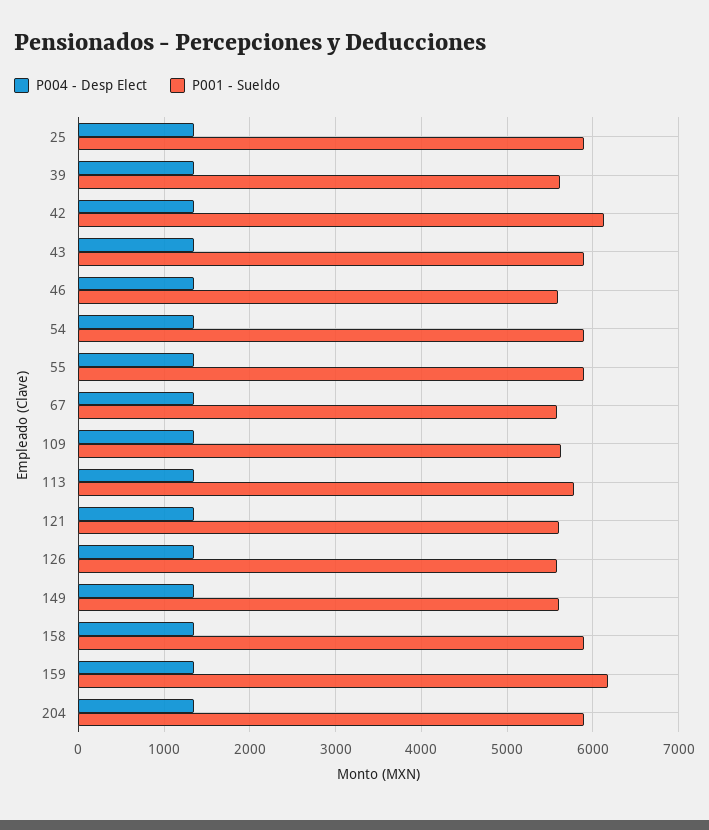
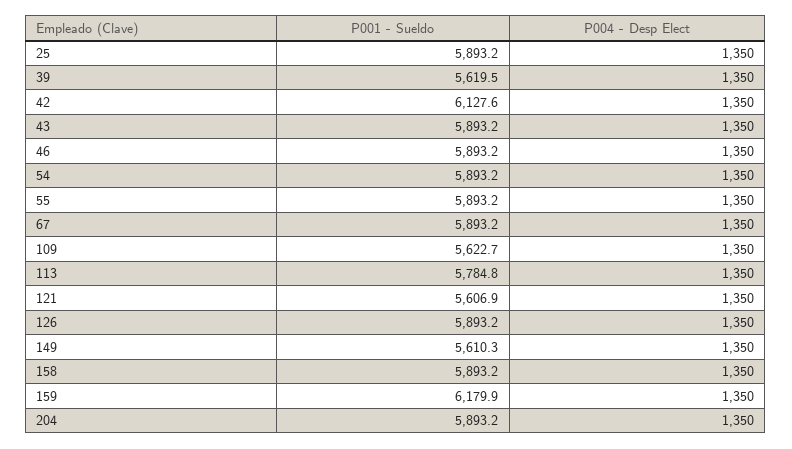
  {
    "P004 - Desp Elect": {
      "25": 1350,
      "39": 1350,
      "42": 1350,
      "43": 1350,
      "46": 1350,
      "54": 1350,
      "55": 1350,
      "67": 1350,
      "109": 1350,
      "113": 1350,
      "121": 1350,
      "126": 1350,
      "149": 1350,
      "158": 1350,
      "159": 1350,
      "204": 1350
    },
    "P001 - Sueldo": {
      "25": 5893.2,
      "39": 5619.5,
      "42": 6127.6,
      "43": 5893.2,
-     "46": 5600,
+     "46": 5893.2,
      "54": 5893.2,
      "55": 5893.2,
-     "67": 5600,
+     "67": 5893.2,
      "109": 5622.7,
      "113": 5784.8,
      "121": 5606.9,
-     "126": 5600,
+     "126": 5893.2,
      "149": 5610.3,
      "158": 5893.2,
      "159": 6179.9,
      "204": 5893.2
    }
  }

